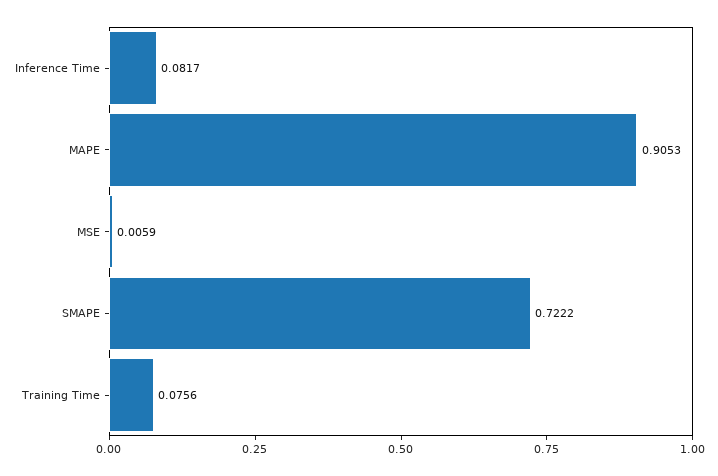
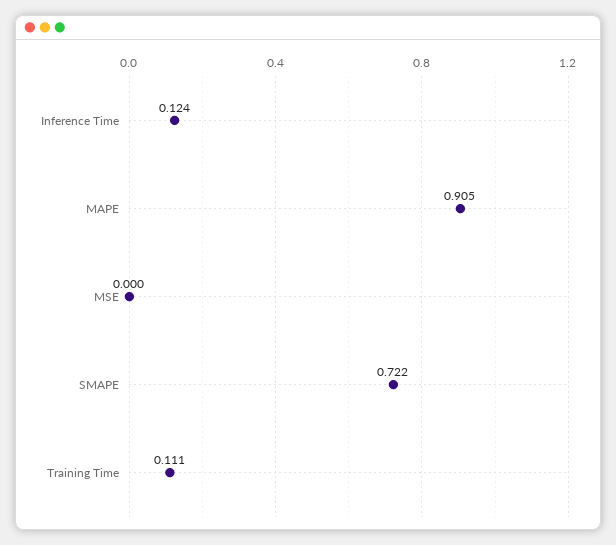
  {
-   "Inference Time": 0.0817,
+   "Inference Time": 0.124,
    "MAPE": 0.9053,
-   "MSE": 0.0059,
+   "MSE": 0,
    "SMAPE": 0.7222,
-   "Training Time": 0.0756
+   "Training Time": 0.111
  }

